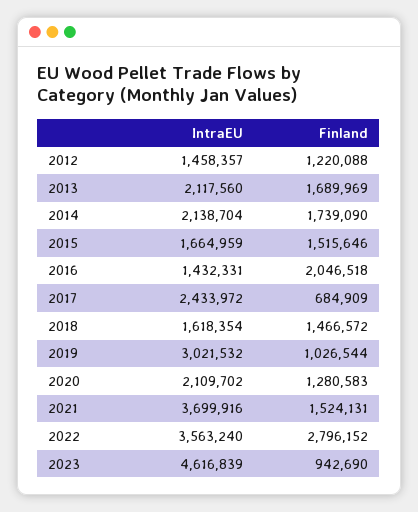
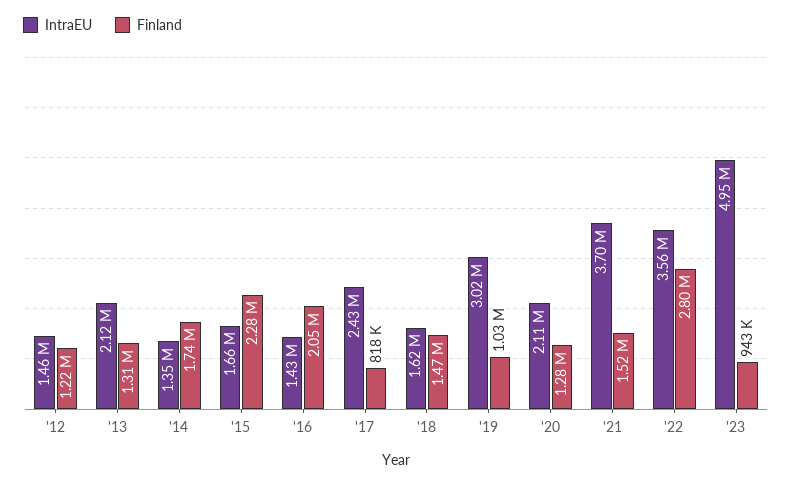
  {
    "IntraEU": {
      "2012": 1458357,
      "2013": 2117560,
-     "2014": 2138704,
+     "2014": 1350000,
      "2015": 1664959,
      "2016": 1432331,
      "2017": 2433972,
      "2018": 1618354,
      "2019": 3021532,
      "2020": 2109702,
      "2021": 3699916,
      "2022": 3563240,
-     "2023": 4616839
+     "2023": 4950000
    },
    "Finland": {
      "2012": 1220088,
-     "2013": 1689969,
+     "2013": 1310000,
      "2014": 1739090,
-     "2015": 1515646,
+     "2015": 2280000,
      "2016": 2046518,
-     "2017": 684909,
+     "2017": 818000,
      "2018": 1466572,
      "2019": 1026544,
      "2020": 1280583,
      "2021": 1524131,
      "2022": 2796152,
      "2023": 942690
    }
  }

